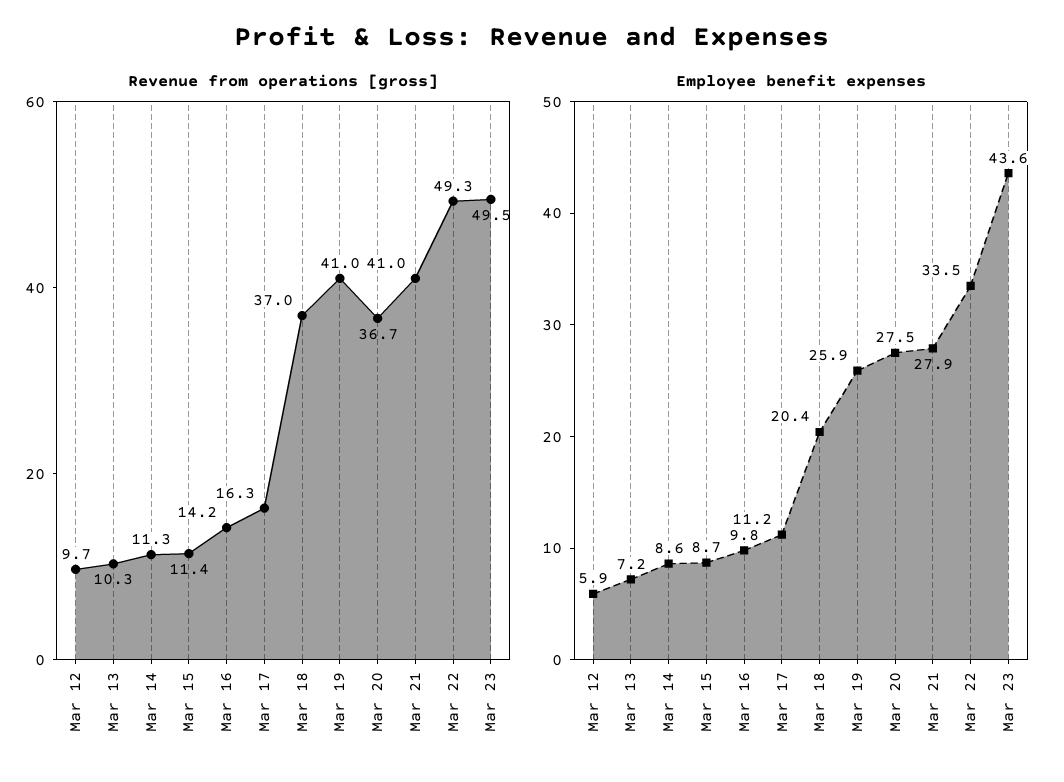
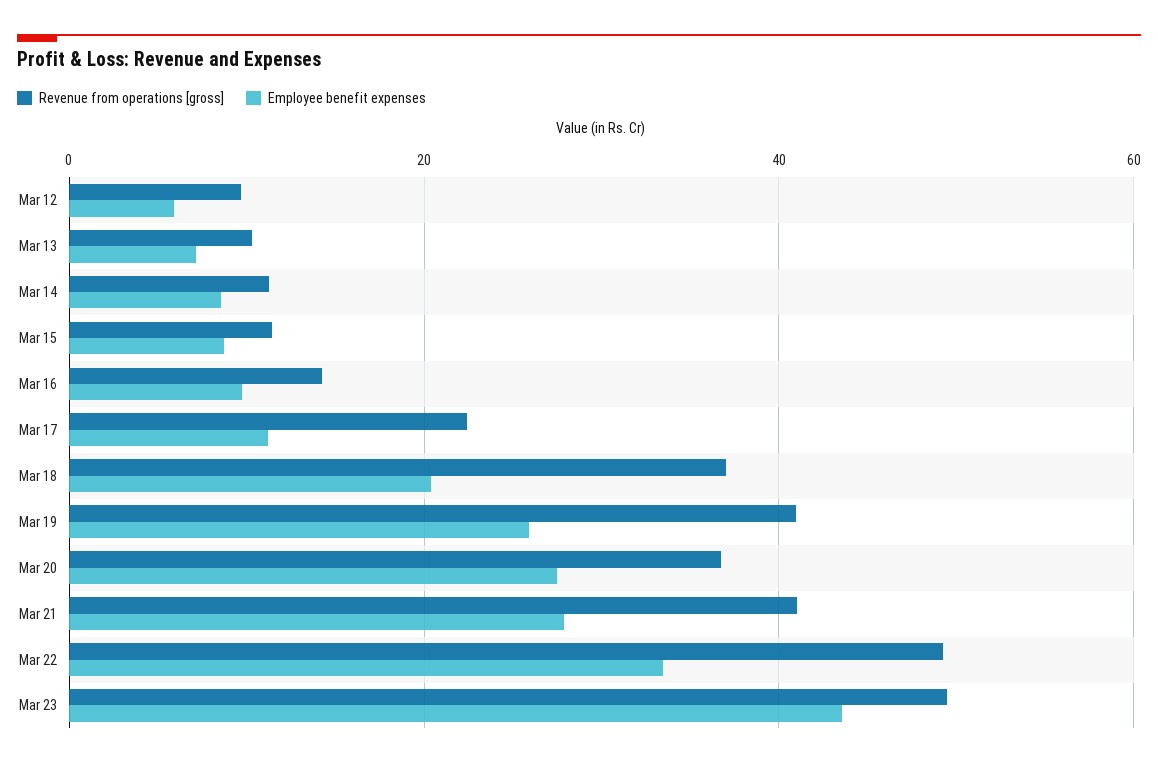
  {
    "Revenue from operations [gross]": {
      "Mar 12": 9.7,
      "Mar 13": 10.3,
      "Mar 14": 11.3,
      "Mar 15": 11.4,
      "Mar 16": 14.2,
-     "Mar 17": 16.3,
+     "Mar 17": 22,
      "Mar 18": 37,
      "Mar 19": 41,
      "Mar 20": 36.7,
      "Mar 21": 41,
      "Mar 22": 49.3,
      "Mar 23": 49.5
    },
    "Employee benefit expenses": {
      "Mar 12": 5.9,
      "Mar 13": 7.2,
      "Mar 14": 8.6,
      "Mar 15": 8.7,
      "Mar 16": 9.8,
      "Mar 17": 11.2,
      "Mar 18": 20.4,
      "Mar 19": 25.9,
      "Mar 20": 27.5,
      "Mar 21": 27.9,
      "Mar 22": 33.5,
      "Mar 23": 43.6
    }
  }

